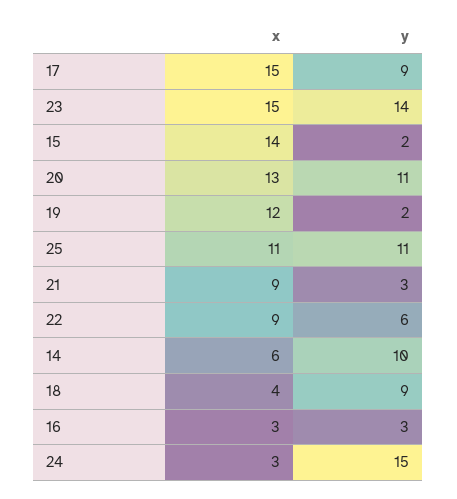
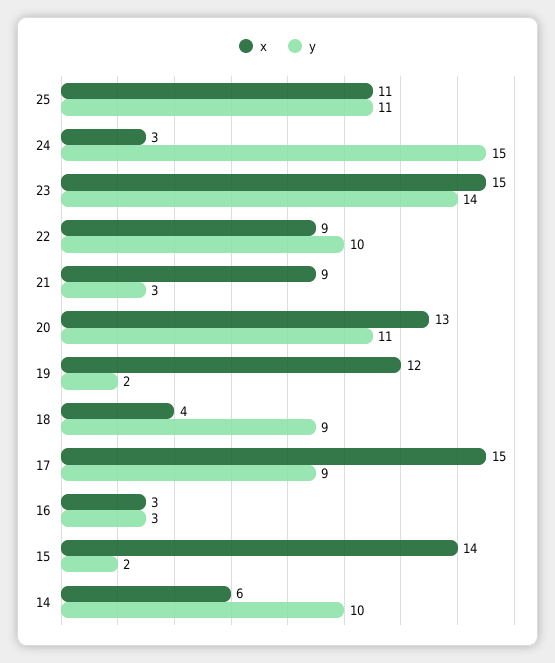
  {
    "x": {
      "17": 15,
      "23": 15,
      "15": 14,
      "20": 13,
      "19": 12,
      "25": 11,
      "21": 9,
      "22": 9,
      "14": 6,
      "18": 4,
      "16": 3,
      "24": 3
    },
    "y": {
      "17": 9,
      "23": 14,
      "15": 2,
      "20": 11,
      "19": 2,
      "25": 11,
      "21": 3,
-     "22": 6,
+     "22": 10,
      "14": 10,
      "18": 9,
      "16": 3,
      "24": 15
    }
  }

